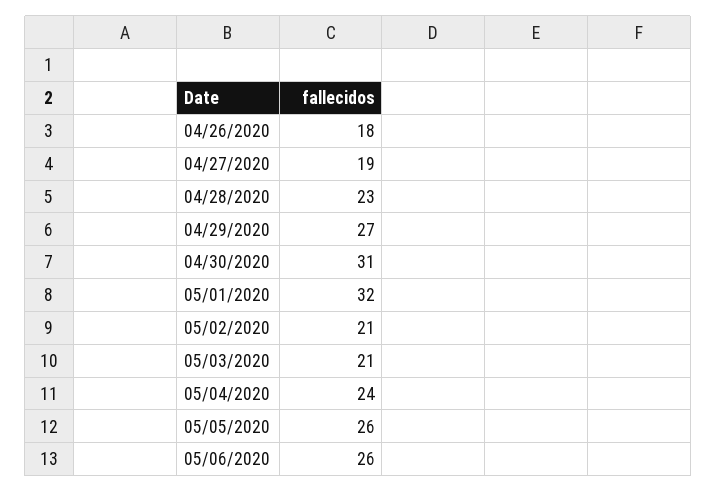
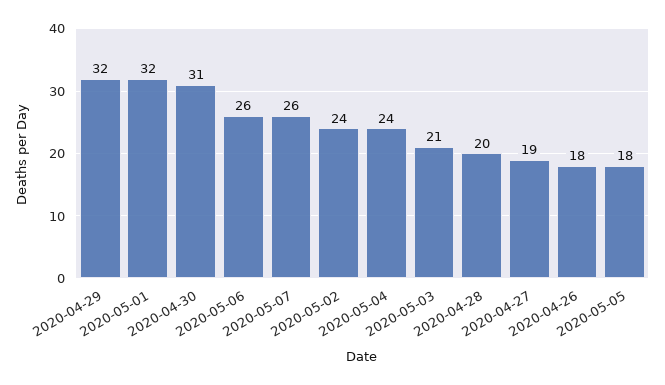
  {
    "04/26/2020": 18,
    "04/27/2020": 19,
-   "04/28/2020": 23,
+   "04/28/2020": 20,
-   "04/29/2020": 27,
+   "04/29/2020": 32,
    "04/30/2020": 31,
    "05/01/2020": 32,
-   "05/02/2020": 21,
+   "05/02/2020": 24,
    "05/03/2020": 21,
    "05/04/2020": 24,
-   "05/05/2020": 26,
+   "05/05/2020": 18,
-   "05/06/2020": 26
+   "05/06/2020": 26,
+   "2020-05-07": 26
  }

